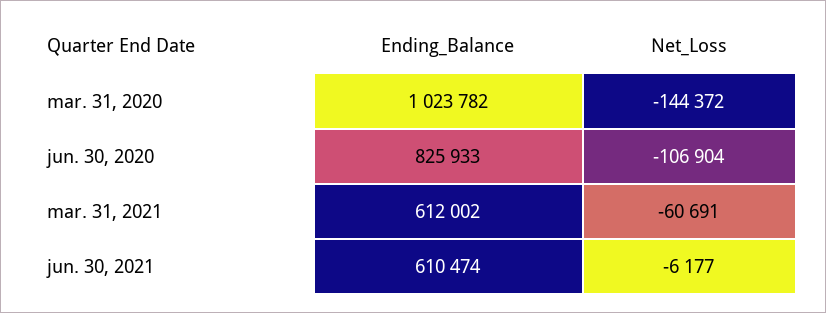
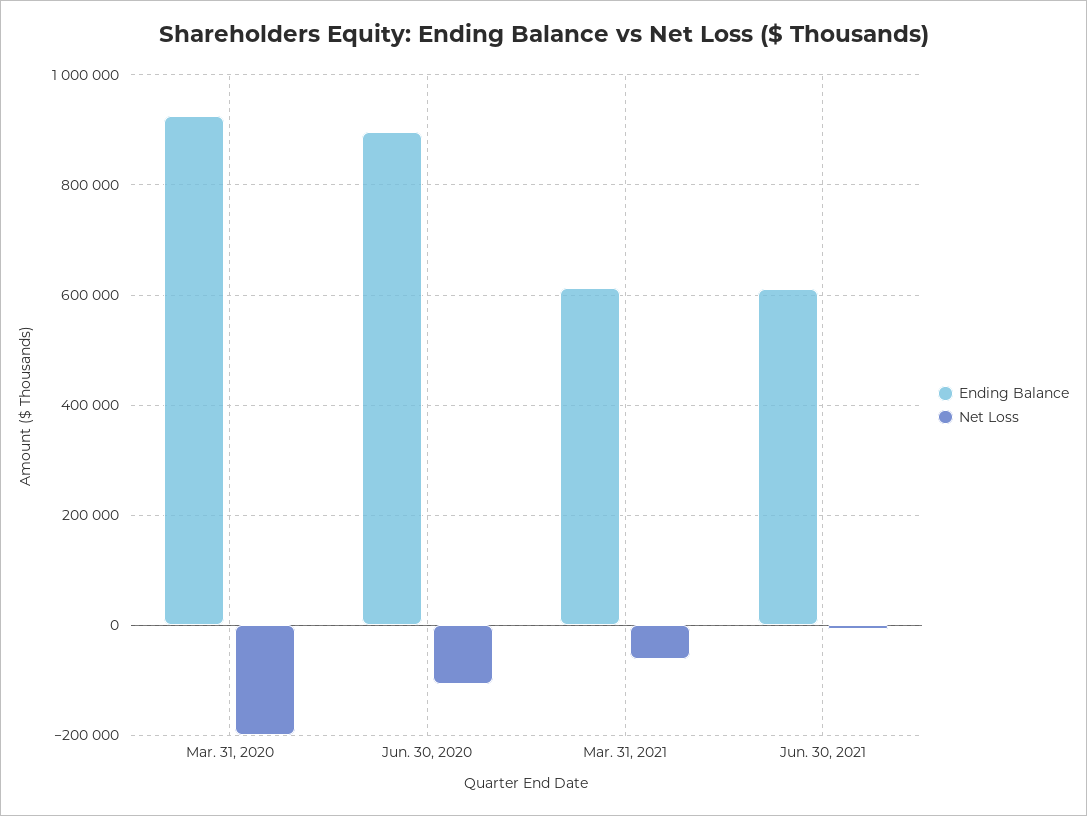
  {
    "Ending_Balance": {
-     "mar. 31, 2020": 1023782,
+     "mar. 31, 2020": 920000,
-     "jun. 30, 2020": 825933,
+     "jun. 30, 2020": 900000,
      "mar. 31, 2021": 612002,
      "jun. 30, 2021": 610474
    },
    "Net_Loss": {
-     "mar. 31, 2020": -144372,
+     "mar. 31, 2020": -200000,
      "jun. 30, 2020": -106904,
      "mar. 31, 2021": -60691,
      "jun. 30, 2021": -6177
    }
  }

